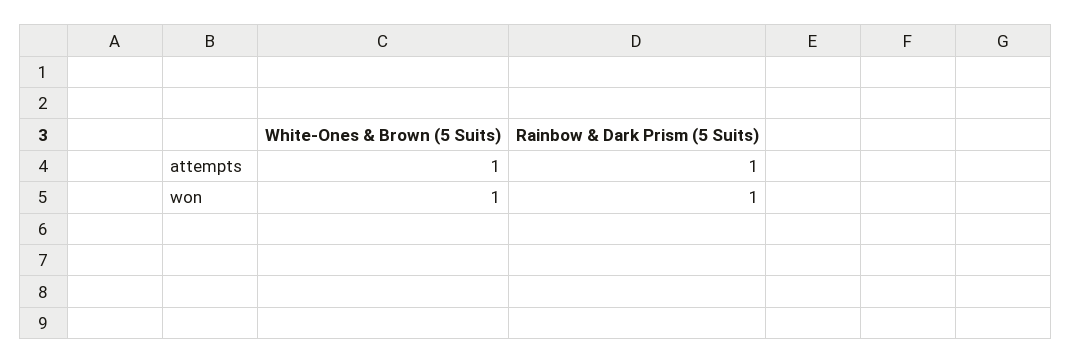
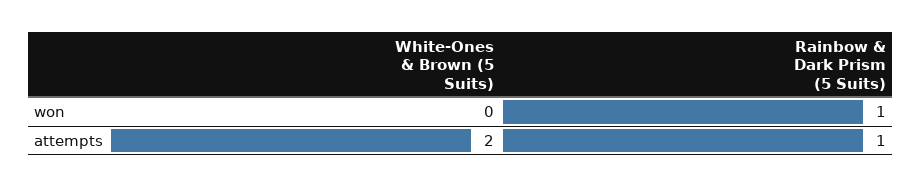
  {
    "White-Ones & Brown (5 Suits)": {
-     "attempts": 1,
+     "attempts": 2,
-     "won": 1
+     "won": 0
    },
    "Rainbow & Dark Prism (5 Suits)": {
      "attempts": 1,
      "won": 1
    }
  }

